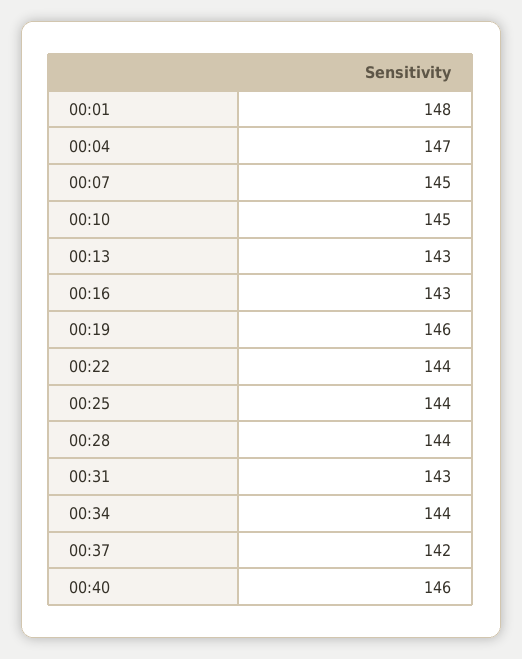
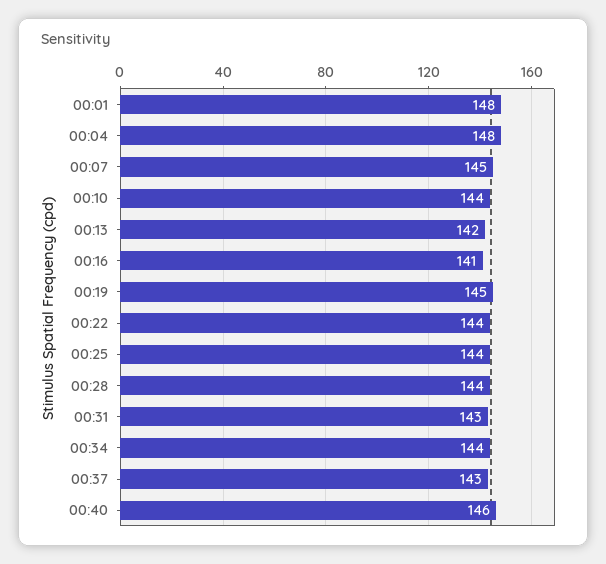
  {
    "00:01": 148,
-   "00:04": 147,
+   "00:04": 148,
    "00:07": 145,
-   "00:10": 145,
+   "00:10": 144,
-   "00:13": 143,
+   "00:13": 142,
-   "00:16": 143,
+   "00:16": 141,
-   "00:19": 146,
+   "00:19": 145,
    "00:22": 144,
    "00:25": 144,
    "00:28": 144,
    "00:31": 143,
    "00:34": 144,
-   "00:37": 142,
+   "00:37": 143,
    "00:40": 146
  }

